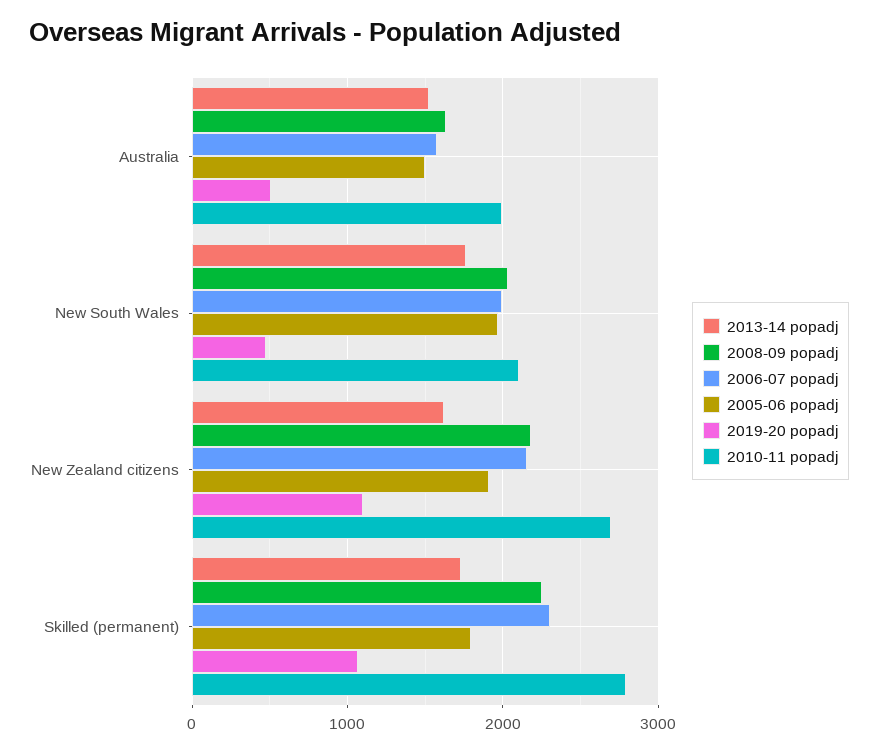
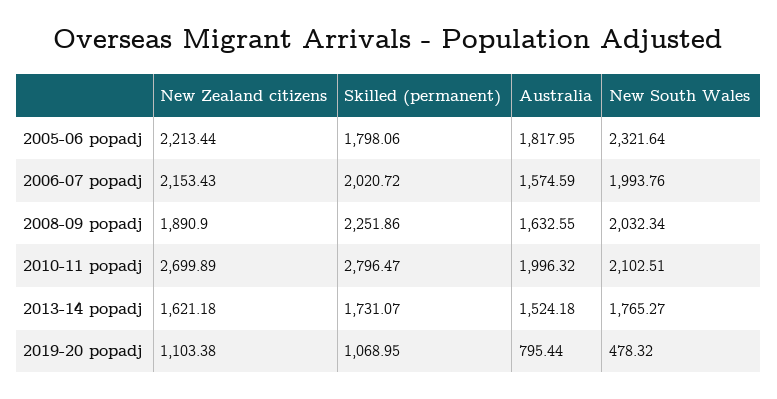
  {
    "2013-14 popadj": {
      "Australia": 1524.18,
      "New South Wales": 1765.27,
      "New Zealand citizens": 1621.18,
      "Skilled (permanent)": 1731.07
    },
    "2008-09 popadj": {
      "Australia": 1632.55,
      "New South Wales": 2032.34,
-     "New Zealand citizens": 2200,
+     "New Zealand citizens": 1890.9,
      "Skilled (permanent)": 2251.86
    },
    "2006-07 popadj": {
      "Australia": 1574.59,
      "New South Wales": 1993.76,
      "New Zealand citizens": 2153.43,
-     "Skilled (permanent)": 2300
+     "Skilled (permanent)": 2020.72
    },
    "2005-06 popadj": {
-     "Australia": 1500,
+     "Australia": 1817.95,
-     "New South Wales": 2000,
+     "New South Wales": 2321.64,
-     "New Zealand citizens": 1900,
+     "New Zealand citizens": 2213.44,
      "Skilled (permanent)": 1798.06
    },
    "2019-20 popadj": {
-     "Australia": 500,
+     "Australia": 795.44,
      "New South Wales": 478.32,
      "New Zealand citizens": 1103.38,
      "Skilled (permanent)": 1068.95
    },
    "2010-11 popadj": {
      "Australia": 1996.32,
      "New South Wales": 2102.51,
      "New Zealand citizens": 2699.89,
      "Skilled (permanent)": 2796.47
    }
  }

